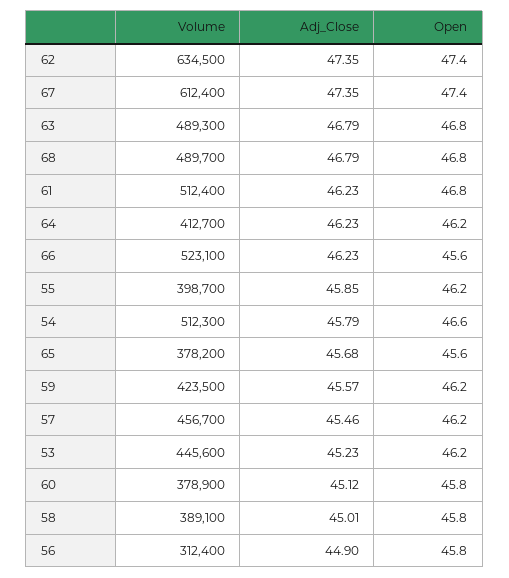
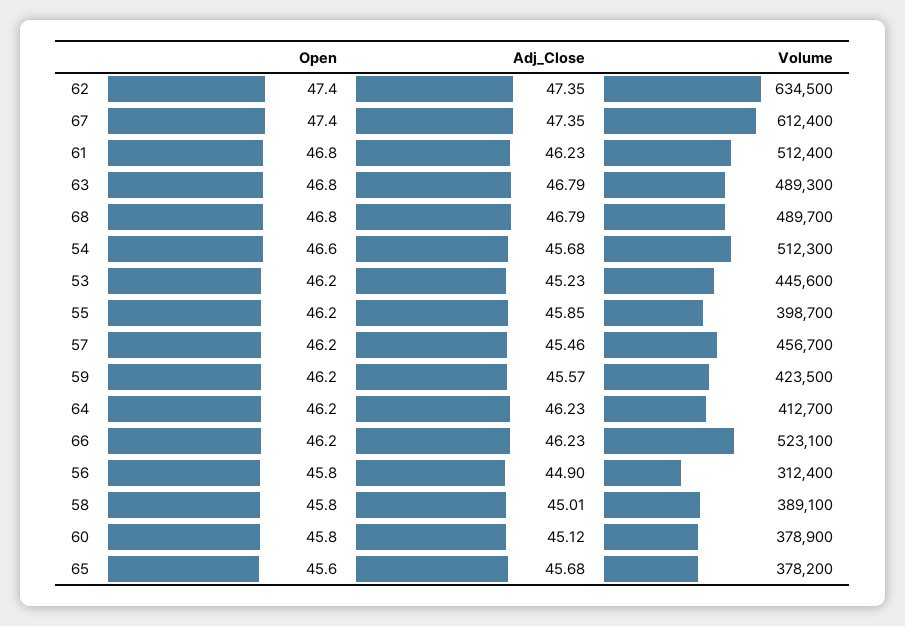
  {
    "Volume": {
      "62": 634500,
      "67": 612400,
      "63": 489300,
      "68": 489700,
      "61": 512400,
      "64": 412700,
      "66": 523100,
      "55": 398700,
      "54": 512300,
      "65": 378200,
      "59": 423500,
      "57": 456700,
      "53": 445600,
      "60": 378900,
      "58": 389100,
      "56": 312400
    },
    "Adj_Close": {
      "62": 47.35,
      "67": 47.35,
      "63": 46.79,
      "68": 46.79,
      "61": 46.23,
      "64": 46.23,
      "66": 46.23,
      "55": 45.85,
-     "54": 45.79,
+     "54": 45.68,
      "65": 45.68,
      "59": 45.57,
      "57": 45.46,
      "53": 45.23,
      "60": 45.12,
      "58": 45.01,
      "56": 44.9
    },
    "Open": {
      "62": 47.4,
      "67": 47.4,
      "63": 46.8,
      "68": 46.8,
      "61": 46.8,
      "64": 46.2,
-     "66": 45.6,
+     "66": 46.2,
      "55": 46.2,
      "54": 46.6,
      "65": 45.6,
      "59": 46.2,
      "57": 46.2,
      "53": 46.2,
      "60": 45.8,
      "58": 45.8,
      "56": 45.8
    }
  }

